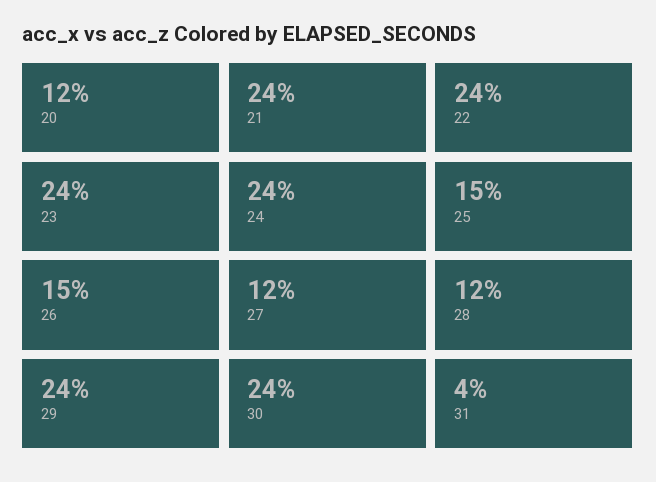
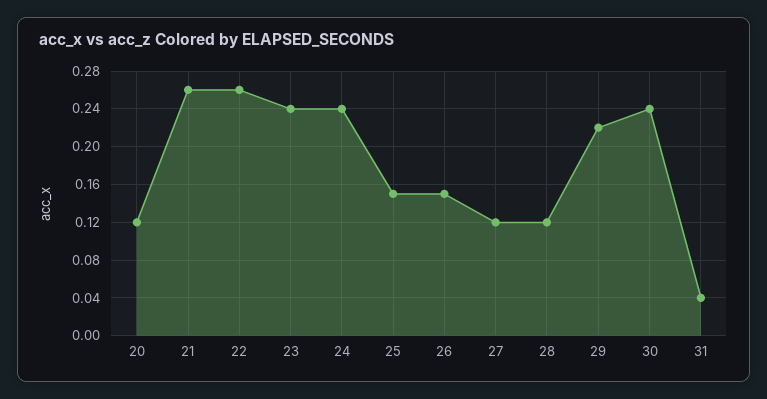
  {
    "20": 0.12,
-   "21": 0.24,
+   "21": 0.26,
-   "22": 0.24,
+   "22": 0.26,
    "23": 0.24,
    "24": 0.24,
    "25": 0.15,
    "26": 0.15,
    "27": 0.12,
    "28": 0.12,
-   "29": 0.24,
+   "29": 0.22,
    "30": 0.24,
    "31": 0.04
  }

